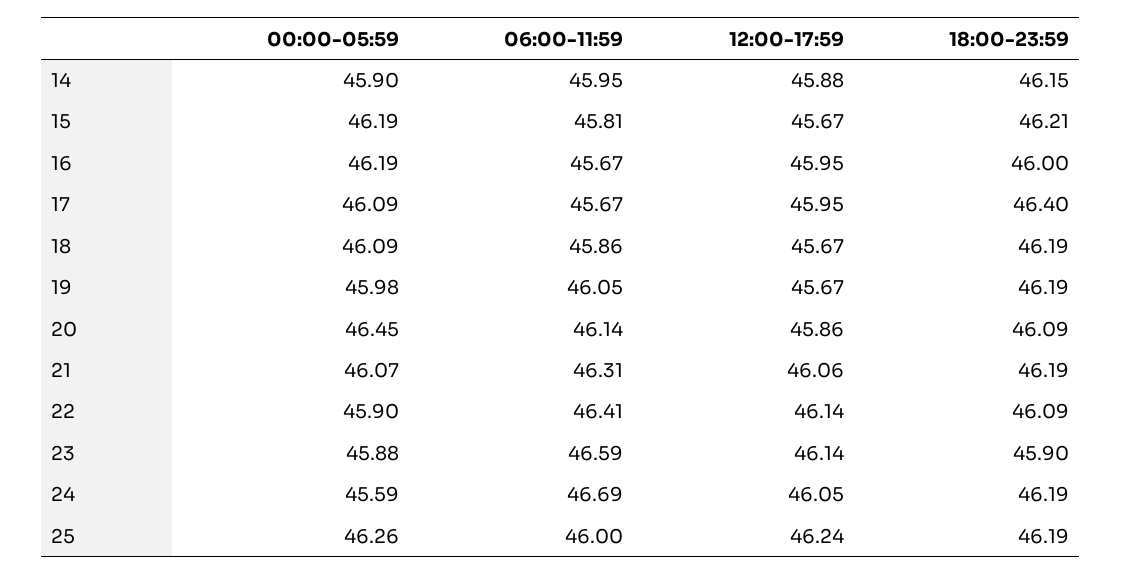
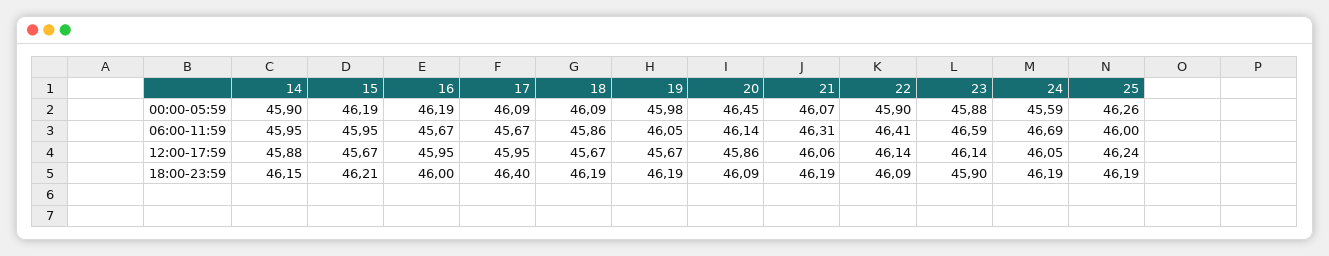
  {
    "00:00-05:59": {
      "14": 45.9,
      "15": 46.19,
      "16": 46.19,
      "17": 46.09,
      "18": 46.09,
      "19": 45.98,
      "20": 46.45,
      "21": 46.07,
      "22": 45.9,
      "23": 45.88,
      "24": 45.59,
      "25": 46.26
    },
    "06:00-11:59": {
      "14": 45.95,
-     "15": 45.81,
+     "15": 45.95,
      "16": 45.67,
      "17": 45.67,
      "18": 45.86,
      "19": 46.05,
      "20": 46.14,
      "21": 46.31,
      "22": 46.41,
      "23": 46.59,
      "24": 46.69,
      "25": 46
    },
    "12:00-17:59": {
      "14": 45.88,
      "15": 45.67,
      "16": 45.95,
      "17": 45.95,
      "18": 45.67,
      "19": 45.67,
      "20": 45.86,
      "21": 46.06,
      "22": 46.14,
      "23": 46.14,
      "24": 46.05,
      "25": 46.24
    },
    "18:00-23:59": {
      "14": 46.15,
      "15": 46.21,
      "16": 46,
      "17": 46.4,
      "18": 46.19,
      "19": 46.19,
      "20": 46.09,
      "21": 46.19,
      "22": 46.09,
      "23": 45.9,
      "24": 46.19,
      "25": 46.19
    }
  }

